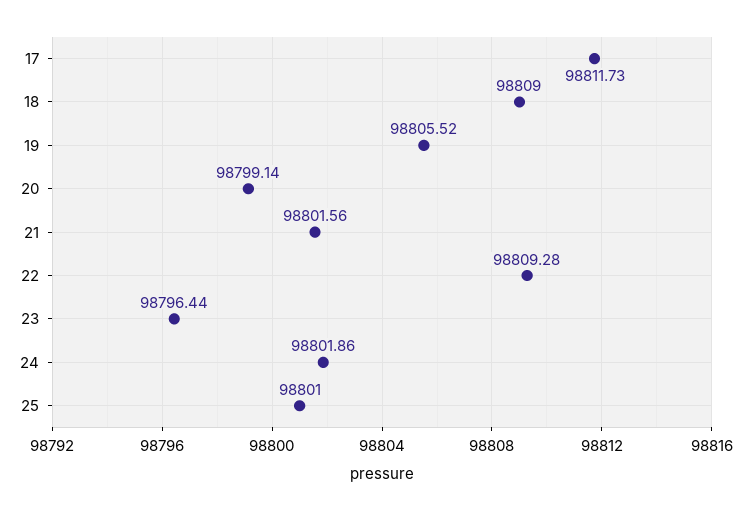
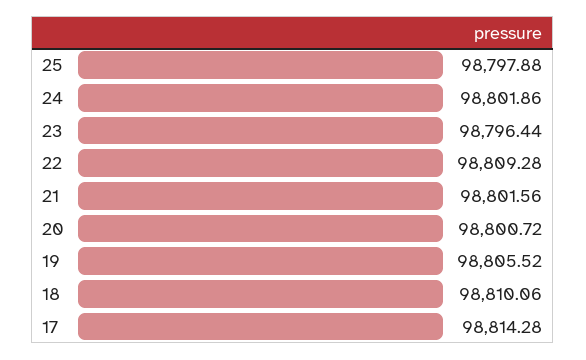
  {
-   "17": 98811.73,
+   "17": 98814.28,
-   "18": 98809,
+   "18": 98810.06,
    "19": 98805.52,
-   "20": 98799.14,
+   "20": 98800.72,
    "21": 98801.56,
    "22": 98809.28,
    "23": 98796.44,
    "24": 98801.86,
-   "25": 98801
+   "25": 98797.88
  }

